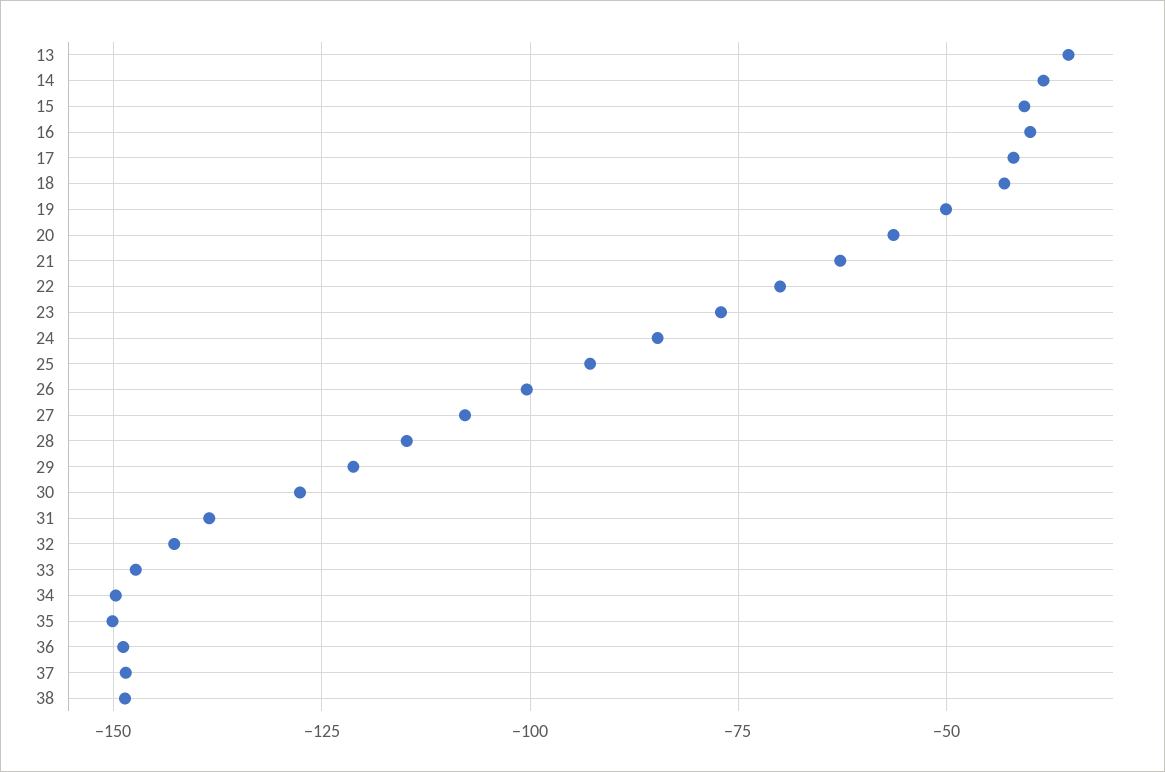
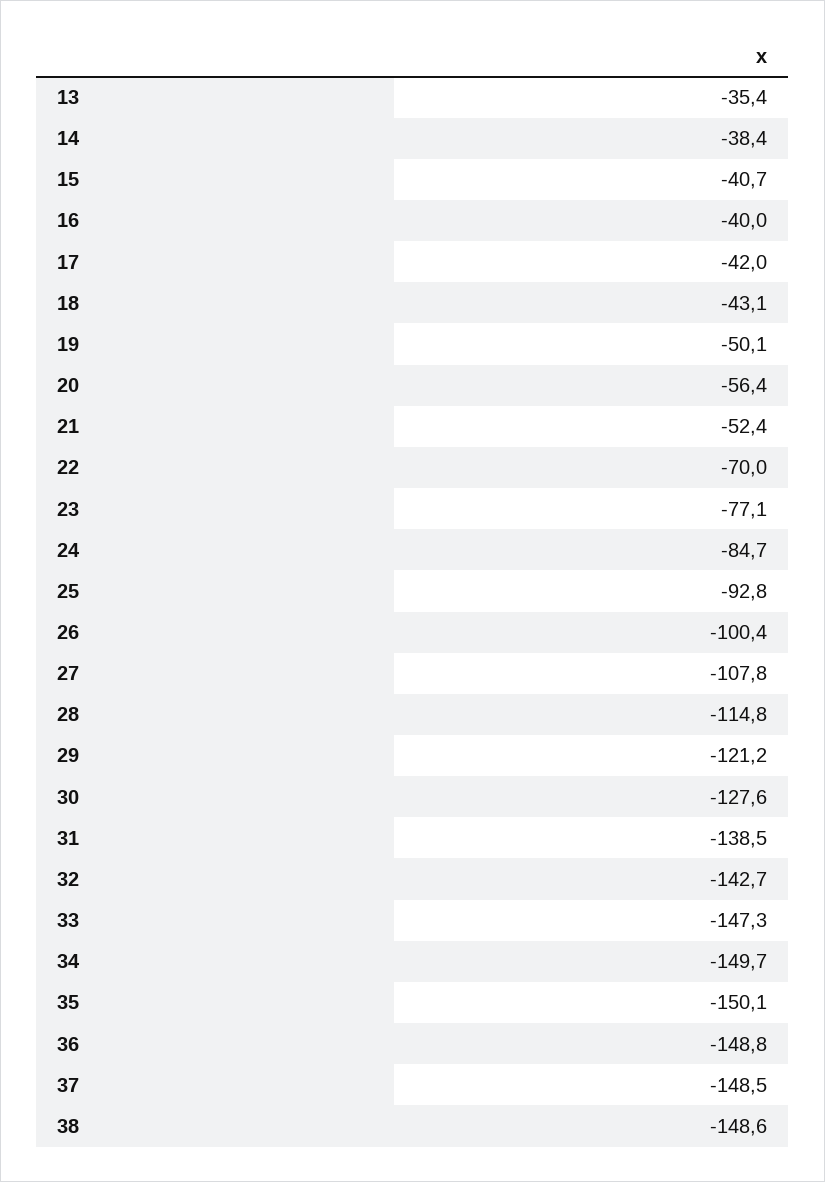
  {
    "13": -35.4,
    "14": -38.4,
    "15": -40.7,
    "16": -40,
    "17": -42,
    "18": -43.1,
    "19": -50.1,
    "20": -56.4,
-   "21": -62.5,
+   "21": -52.4,
    "22": -70,
    "23": -77.1,
    "24": -84.7,
    "25": -92.8,
    "26": -100.4,
    "27": -107.8,
    "28": -114.8,
    "29": -121.2,
    "30": -127.6,
    "31": -138.5,
    "32": -142.7,
    "33": -147.3,
    "34": -149.7,
    "35": -150.1,
    "36": -148.8,
    "37": -148.5,
    "38": -148.6
  }

